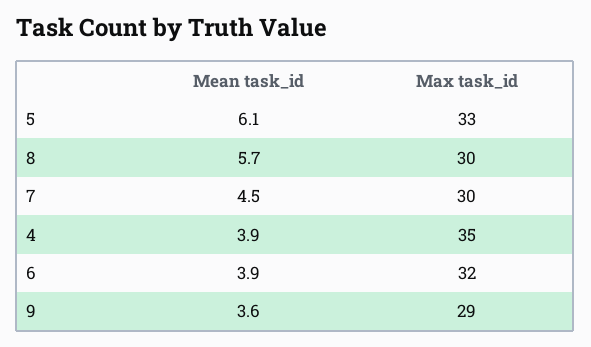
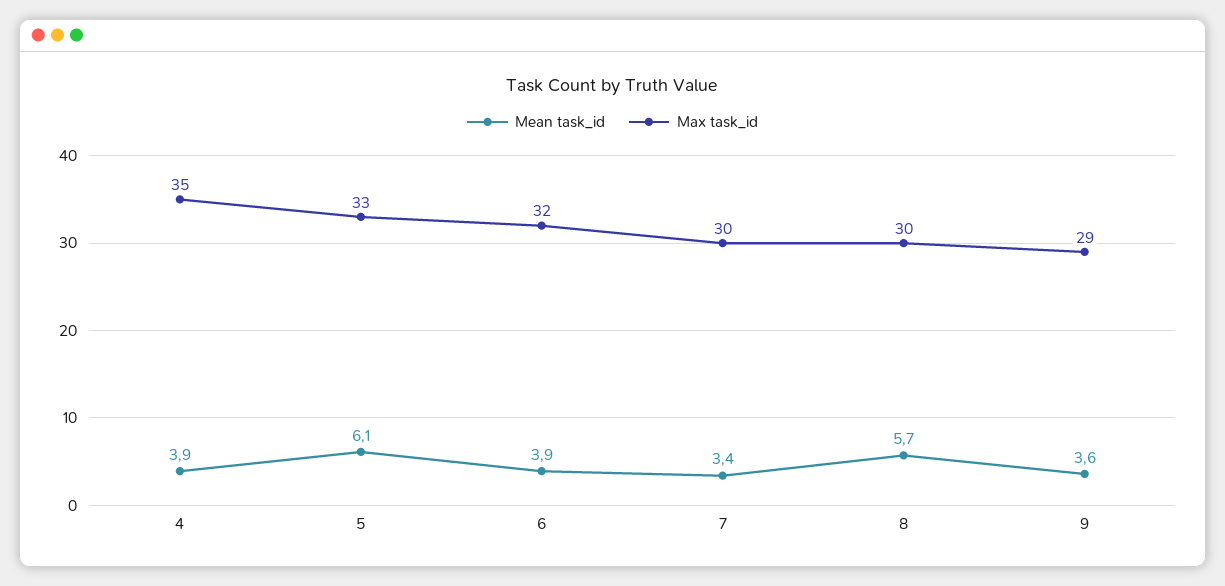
  {
    "Mean task_id": {
      "5": 6.1,
      "8": 5.7,
-     "7": 4.5,
+     "7": 3.4,
      "4": 3.9,
      "6": 3.9,
      "9": 3.6
    },
    "Max task_id": {
      "5": 33,
      "8": 30,
      "7": 30,
      "4": 35,
      "6": 32,
      "9": 29
    }
  }

